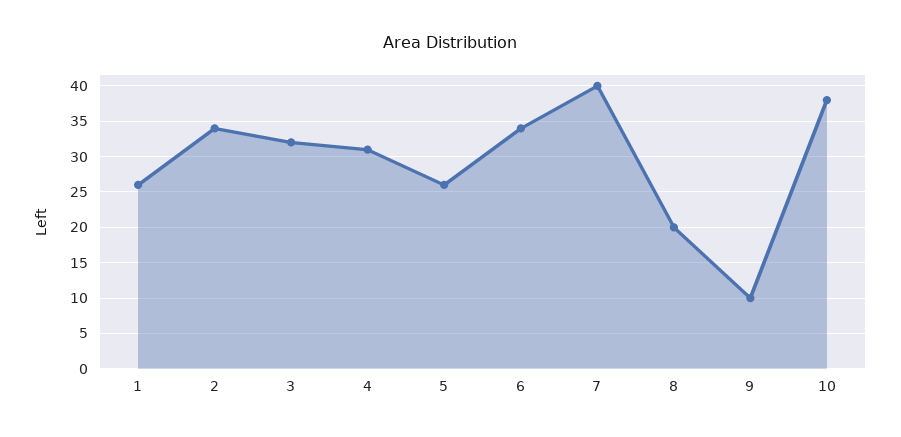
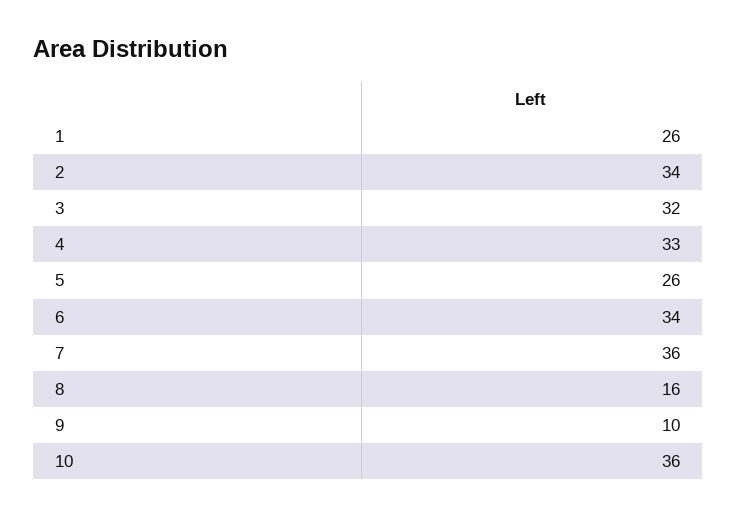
  {
    "1": 26,
    "2": 34,
    "3": 32,
-   "4": 31,
+   "4": 33,
    "5": 26,
    "6": 34,
-   "7": 40,
+   "7": 36,
-   "8": 20,
+   "8": 16,
    "9": 10,
-   "10": 38
+   "10": 36
  }

